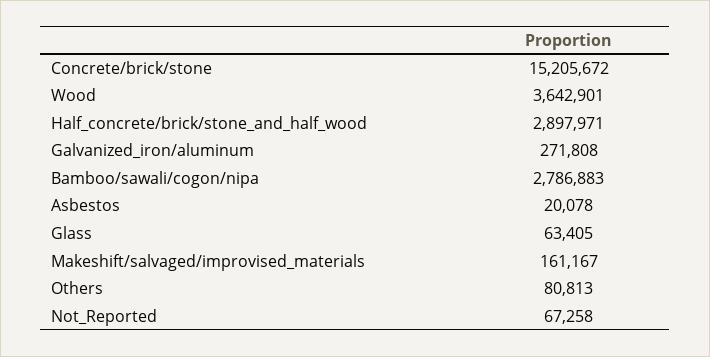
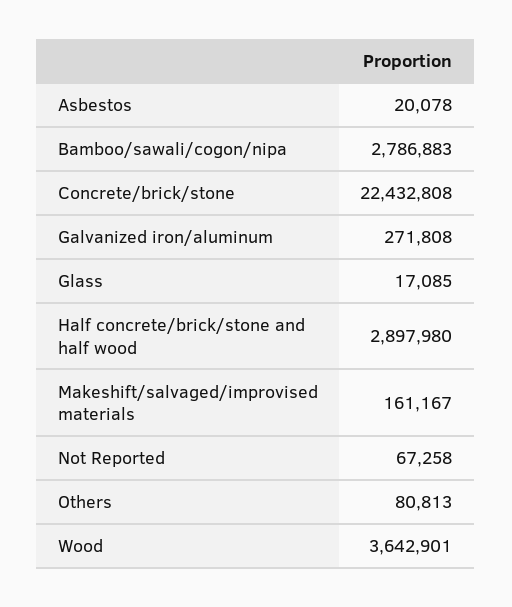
  {
-   "Concrete/brick/stone": 15205672,
+   "Concrete/brick/stone": 22432808,
    "Wood": 3642901,
-   "Half_concrete/brick/stone_and_half_wood": 2897971,
+   "Half_concrete/brick/stone_and_half_wood": 2897980,
    "Galvanized_iron/aluminum": 271808,
    "Bamboo/sawali/cogon/nipa": 2786883,
    "Asbestos": 20078,
-   "Glass": 63405,
+   "Glass": 17085,
    "Makeshift/salvaged/improvised_materials": 161167,
    "Others": 80813,
    "Not_Reported": 67258
  }

